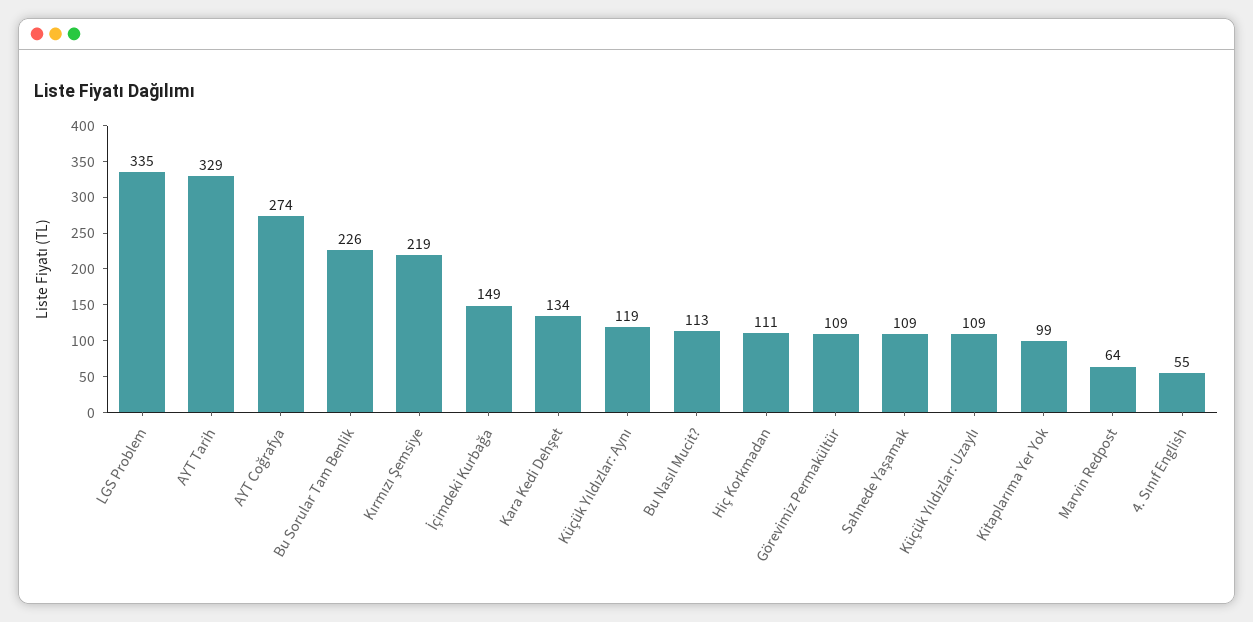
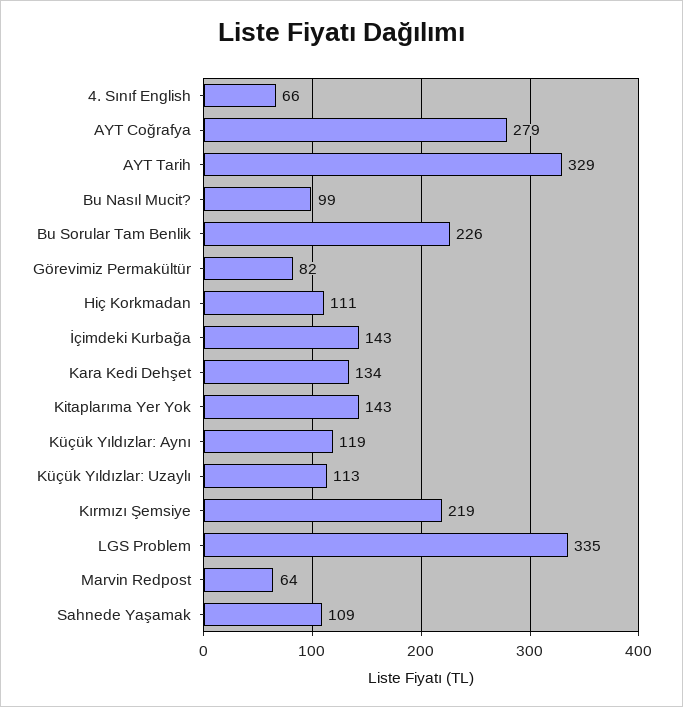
  {
    "LGS Problem": 335,
    "AYT Tarih": 329,
-   "AYT Coğrafya": 274,
+   "AYT Coğrafya": 279,
    "Bu Sorular Tam Benlik": 226,
    "Kırmızı Şemsiye": 219,
-   "İçimdeki Kurbağa": 149,
+   "İçimdeki Kurbağa": 143,
    "Kara Kedi Dehşet": 134,
    "Küçük Yıldızlar: Aynı": 119,
-   "Bu Nasıl Mucit?": 113,
+   "Bu Nasıl Mucit?": 99,
    "Hiç Korkmadan": 111,
-   "Görevimiz Permakültür": 109,
+   "Görevimiz Permakültür": 82,
    "Sahnede Yaşamak": 109,
-   "Küçük Yıldızlar: Uzaylı": 109,
+   "Küçük Yıldızlar: Uzaylı": 113,
-   "Kitaplarıma Yer Yok": 99,
+   "Kitaplarıma Yer Yok": 143,
    "Marvin Redpost": 64,
-   "4. Sınıf English": 55
+   "4. Sınıf English": 66
  }

